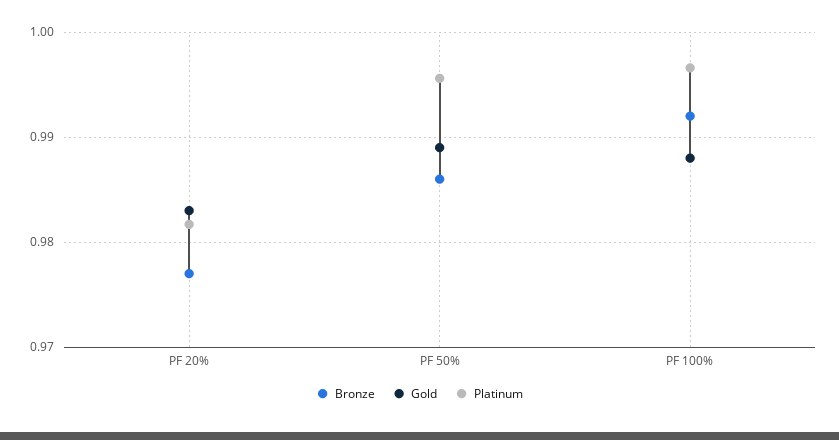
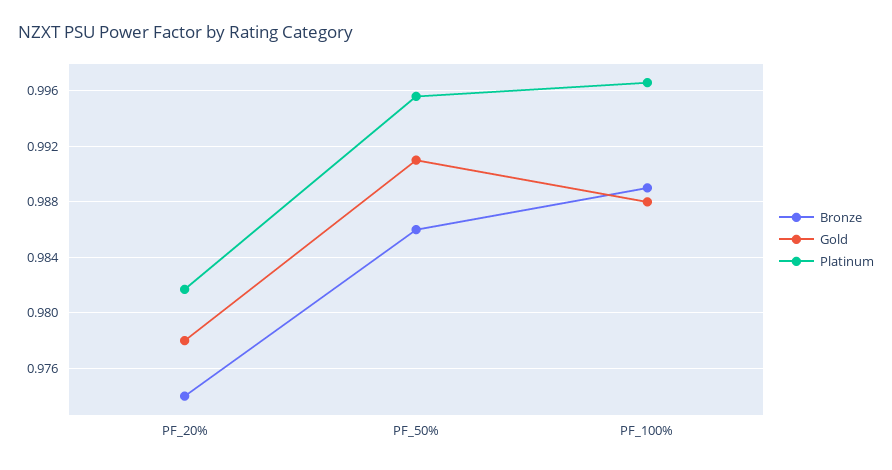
  {
    "Bronze": {
-     "PF 20%": 0.977,
+     "PF 20%": 0.974,
      "PF 50%": 0.986,
-     "PF 100%": 0.992
+     "PF 100%": 0.989
    },
    "Gold": {
-     "PF 20%": 0.983,
+     "PF 20%": 0.978,
-     "PF 50%": 0.989,
+     "PF 50%": 0.991,
      "PF 100%": 0.988
    },
    "Platinum": {
      "PF 20%": 0.9815,
      "PF 50%": 0.9955,
      "PF 100%": 0.9965
    }
  }

